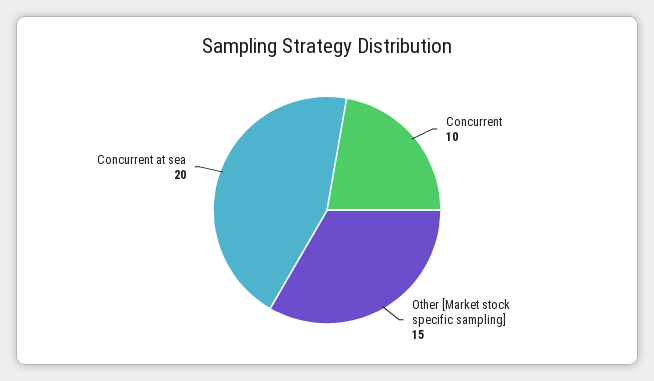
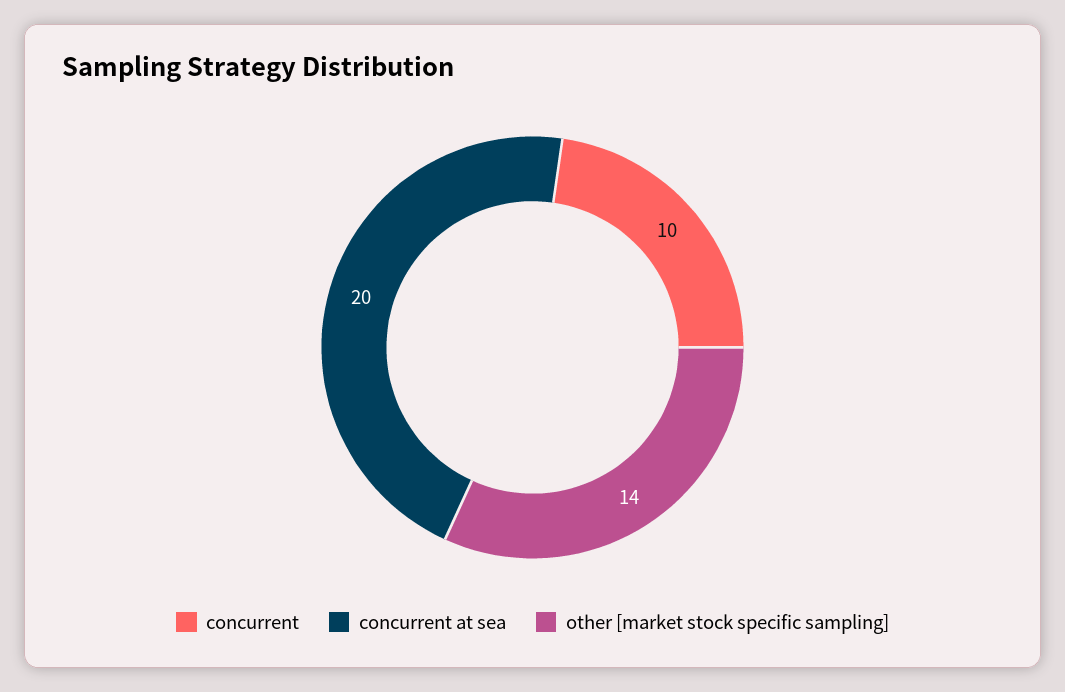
  {
    "Concurrent": 10,
-   "Other [Market stock specific sampling]": 15,
+   "Other [Market stock specific sampling]": 14,
    "Concurrent at sea": 20
  }

